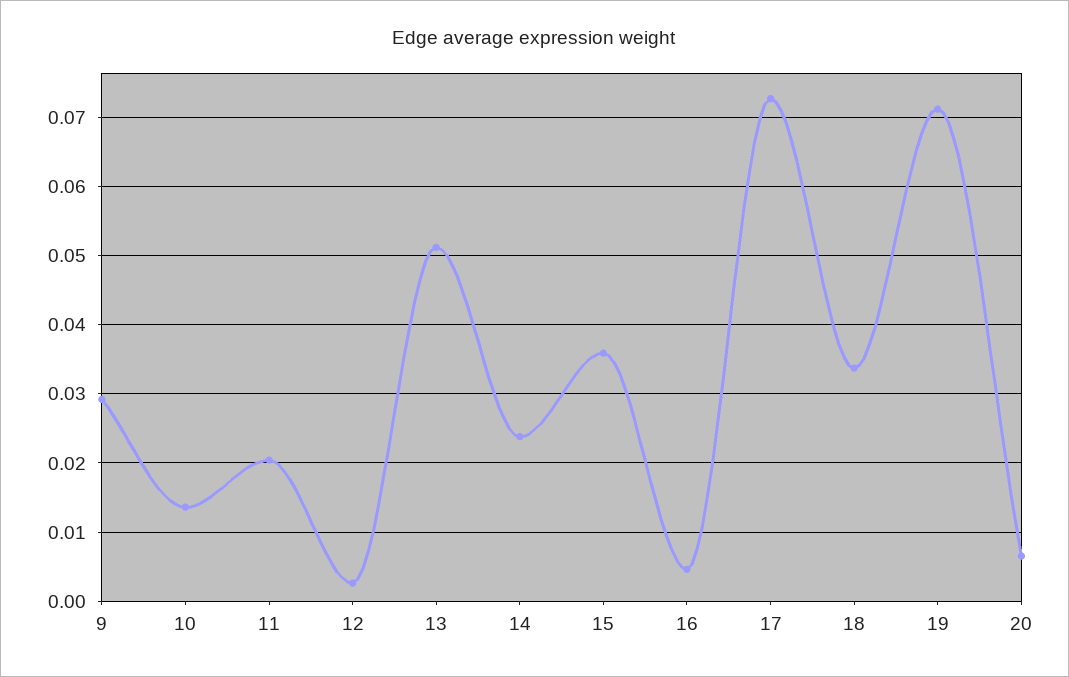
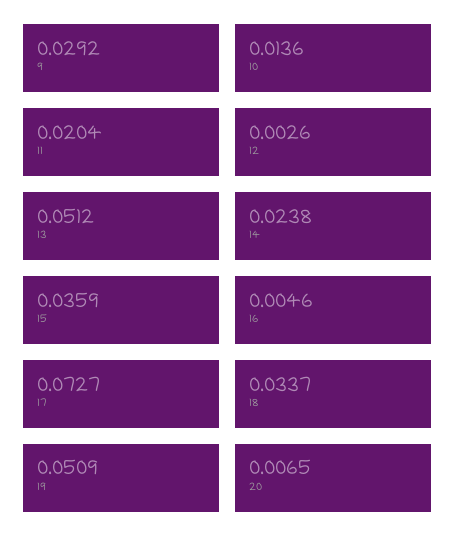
  {
    "9": 0.0292,
    "10": 0.0136,
    "11": 0.0204,
    "12": 0.0026,
    "13": 0.0512,
    "14": 0.0238,
    "15": 0.0359,
    "16": 0.0046,
    "17": 0.0727,
    "18": 0.0337,
-   "19": 0.071,
+   "19": 0.0509,
    "20": 0.0065
  }

